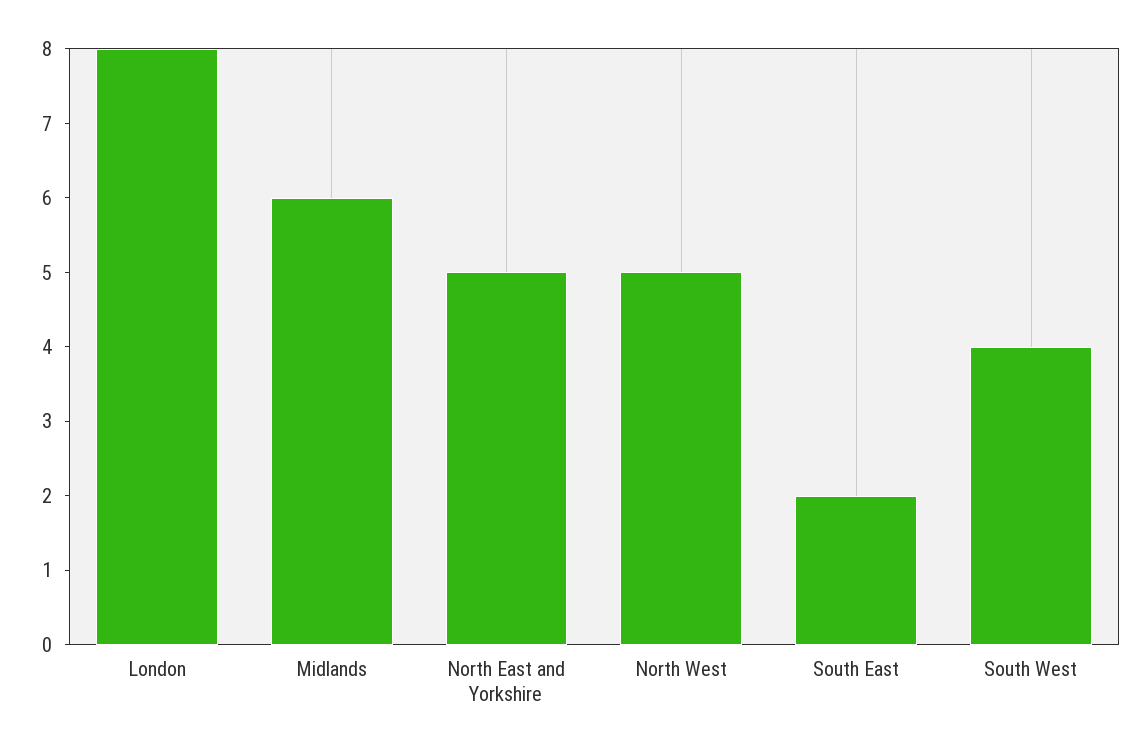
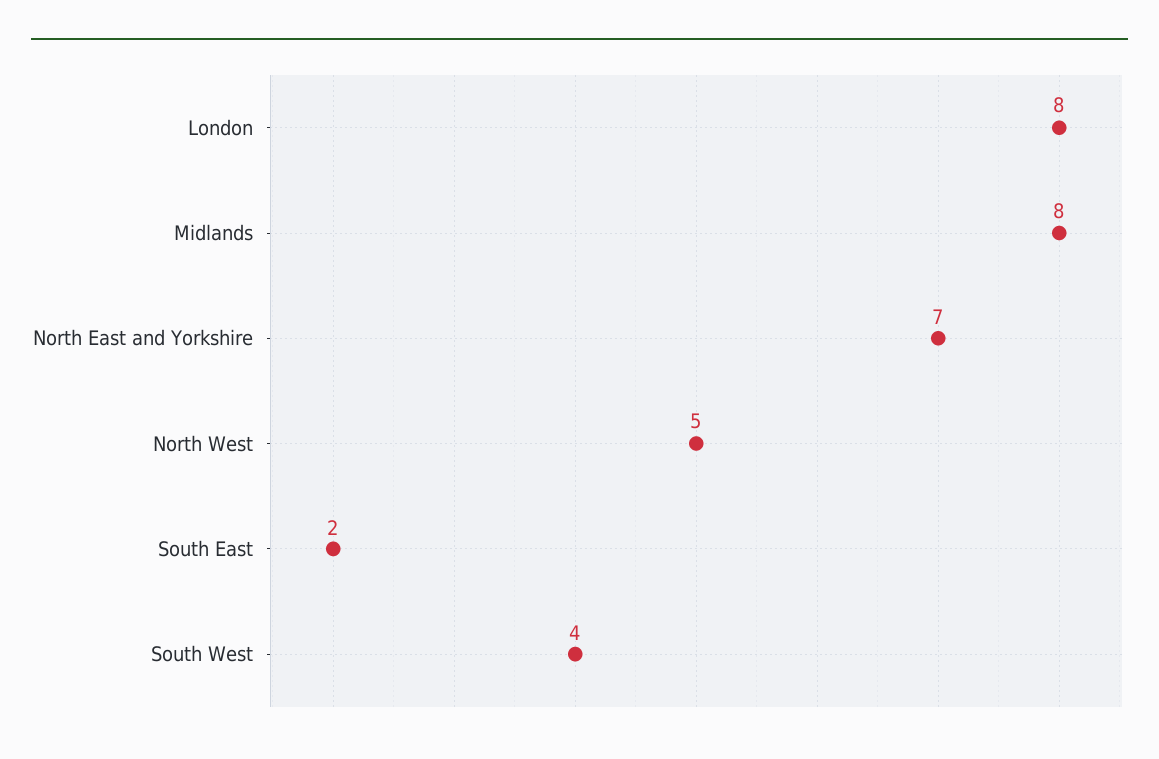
  {
    "London": 8,
-   "Midlands": 6,
+   "Midlands": 8,
-   "North East and Yorkshire": 5,
+   "North East and Yorkshire": 7,
    "North West": 5,
    "South East": 2,
    "South West": 4
  }

